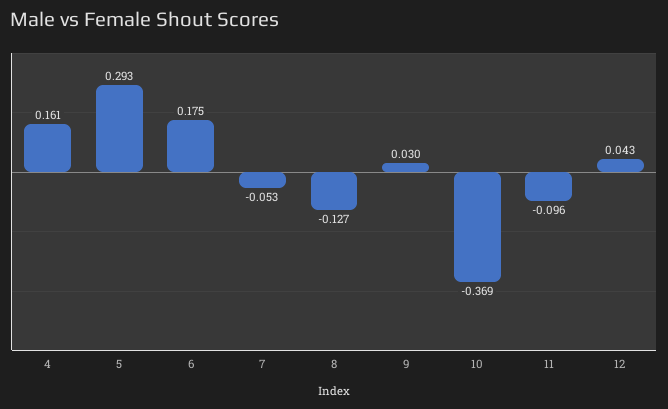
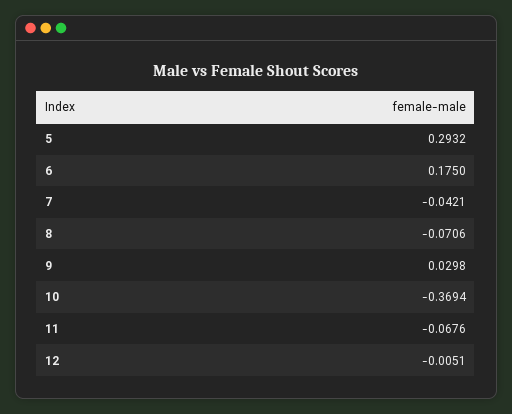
  {
-   "4": 0.161,
    "5": 0.2932,
    "6": 0.175,
-   "7": -0.053,
+   "7": -0.0421,
-   "8": -0.127,
+   "8": -0.0706,
    "9": 0.0298,
    "10": -0.3694,
-   "11": -0.096,
+   "11": -0.0676,
-   "12": 0.043
+   "12": -0.0051
  }

